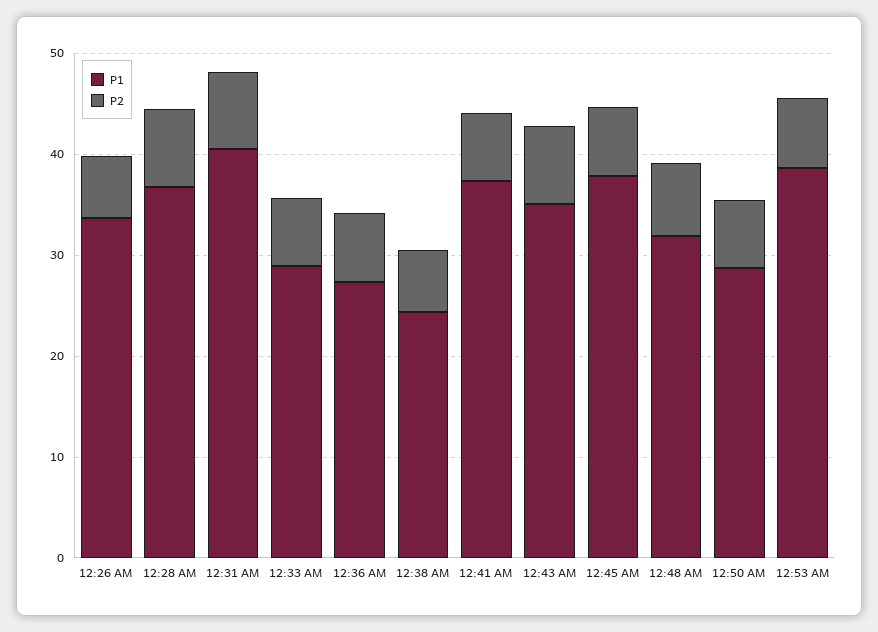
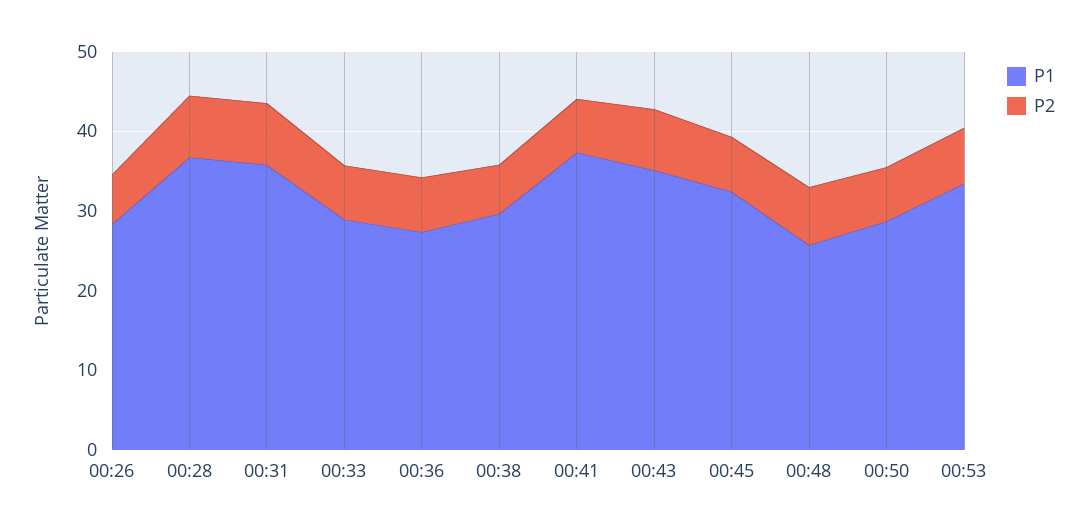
  {
    "P1": {
-     "12:26 AM": 34,
+     "12:26 AM": 28,
      "12:28 AM": 36,
-     "12:31 AM": 40,
+     "12:31 AM": 36,
      "12:33 AM": 28,
      "12:36 AM": 28,
-     "12:38 AM": 24,
+     "12:38 AM": 30,
      "12:41 AM": 38,
      "12:43 AM": 36,
-     "12:45 AM": 38,
+     "12:45 AM": 32,
-     "12:48 AM": 32,
+     "12:48 AM": 26,
      "12:50 AM": 28,
-     "12:53 AM": 38
+     "12:53 AM": 34
    },
    "P2": {
      "12:26 AM": 6,
      "12:28 AM": 8,
      "12:31 AM": 8,
      "12:33 AM": 6,
      "12:36 AM": 6,
      "12:38 AM": 6,
      "12:41 AM": 6,
      "12:43 AM": 8,
      "12:45 AM": 6,
      "12:48 AM": 8,
      "12:50 AM": 6,
      "12:53 AM": 6
    }
  }

